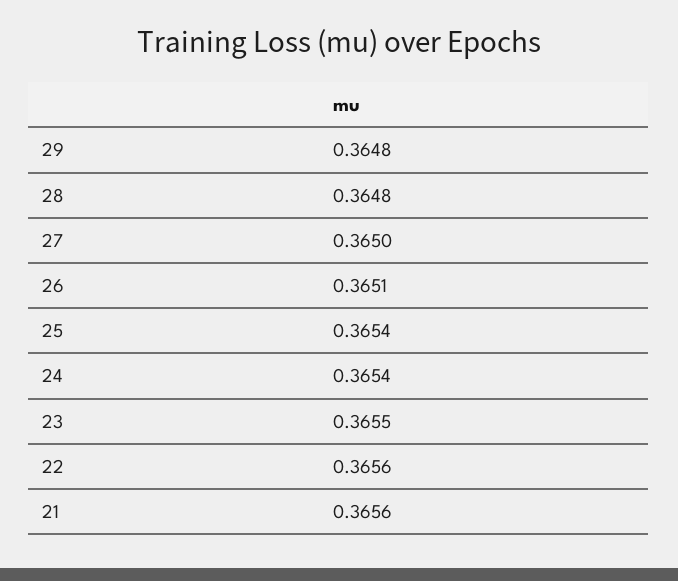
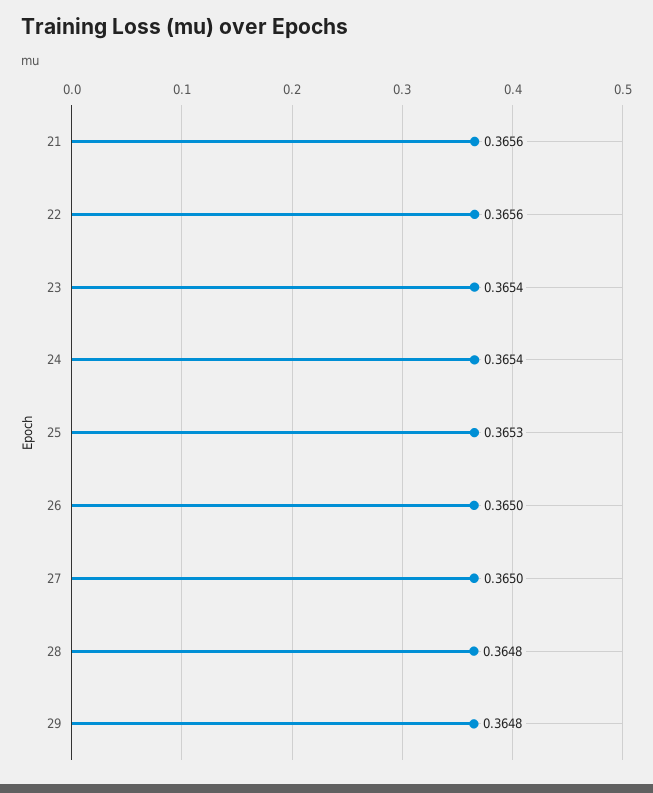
  {
    "29": 0.3648,
    "28": 0.3648,
    "27": 0.365,
-   "26": 0.3651,
+   "26": 0.365,
-   "25": 0.3654,
+   "25": 0.3653,
    "24": 0.3654,
-   "23": 0.3655,
+   "23": 0.3654,
    "22": 0.3656,
    "21": 0.3656
  }

